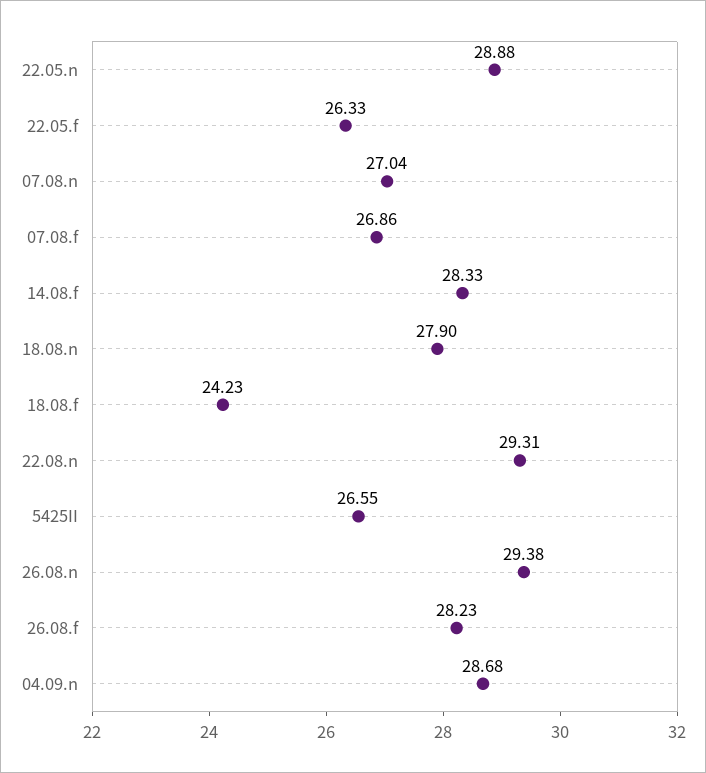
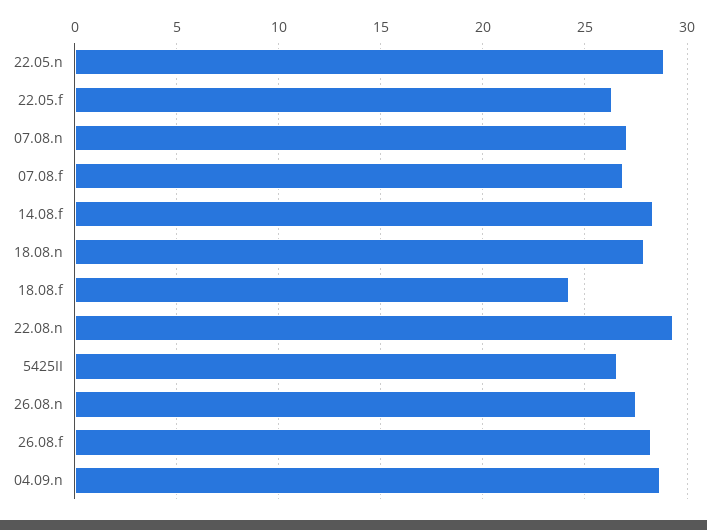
  {
    "22.05.n": 28.88,
    "22.05.f": 26.33,
    "07.08.n": 27.04,
    "07.08.f": 26.86,
    "14.08.f": 28.33,
    "18.08.n": 27.9,
    "18.08.f": 24.23,
    "22.08.n": 29.31,
    "5425II": 26.55,
-   "26.08.n": 29.38,
+   "26.08.n": 27.5,
    "26.08.f": 28.23,
    "04.09.n": 28.68
  }

